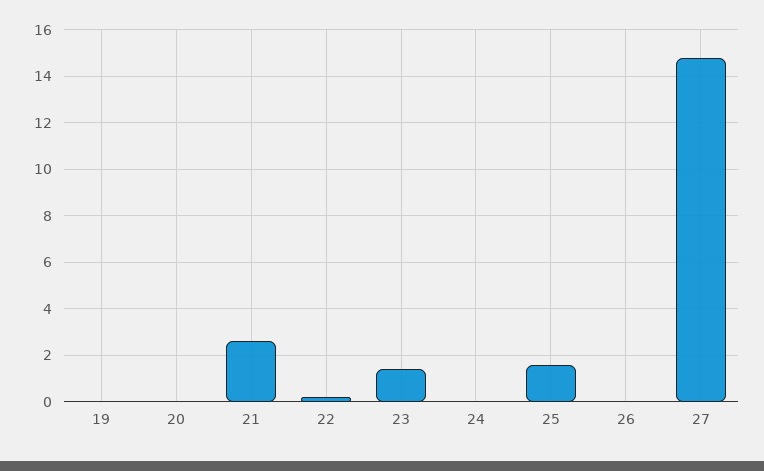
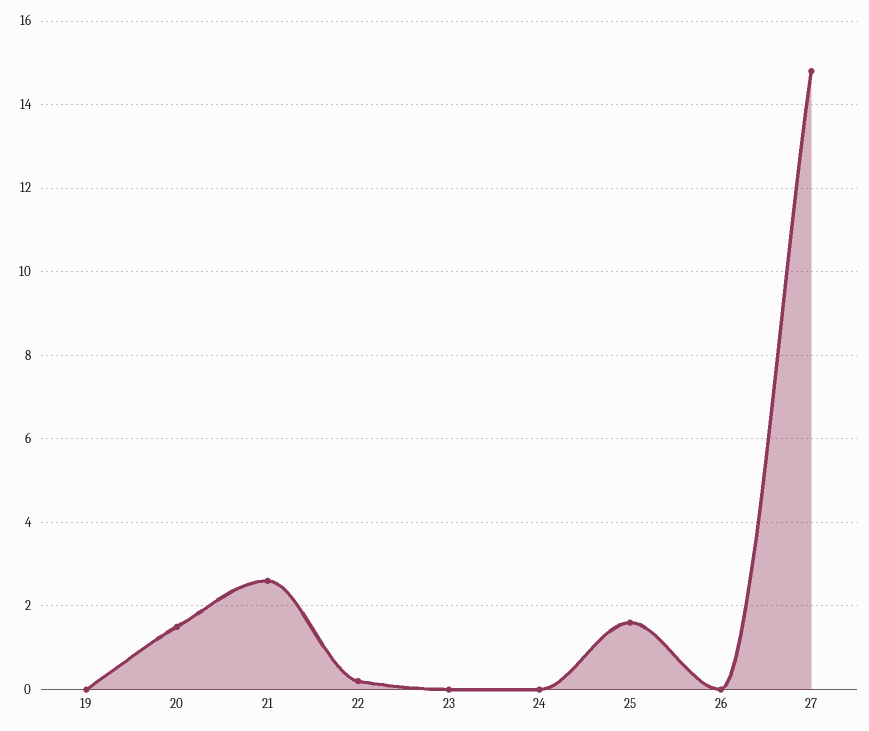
  {
    "19": 0,
-   "20": 0,
+   "20": 1.5,
    "21": 2.5,
    "22": 0,
-   "23": 1.5,
+   "23": 0,
    "24": 0,
    "25": 1.5,
    "26": 0,
    "27": 15
  }

